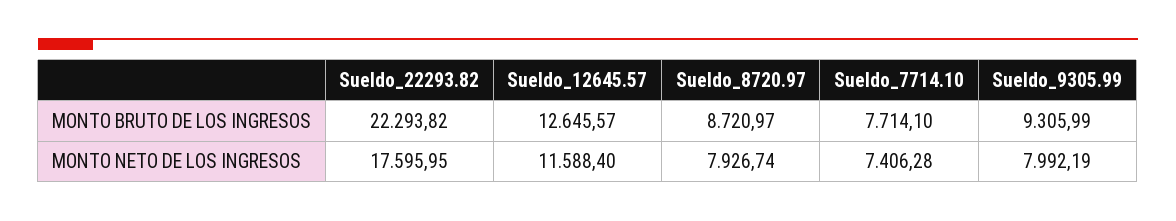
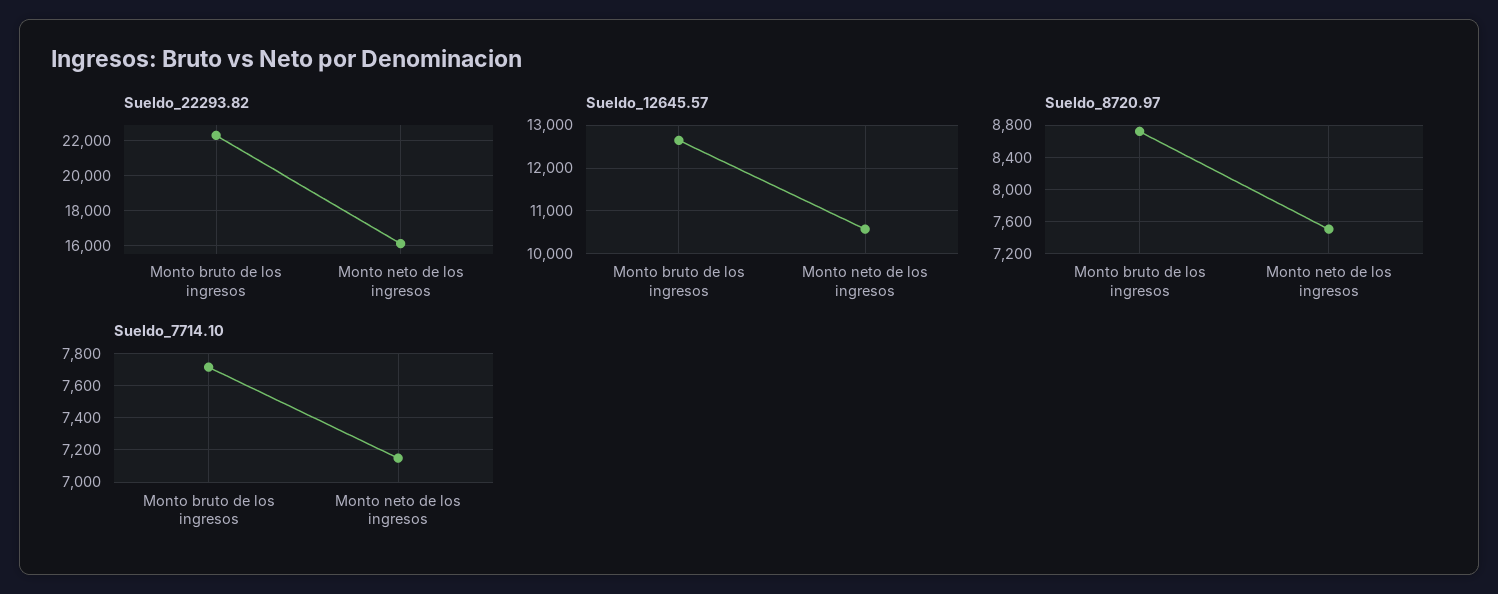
  {
    "Sueldo_22293.82": {
      "MONTO BRUTO DE LOS INGRESOS": 22293.82,
-     "MONTO NETO DE LOS INGRESOS": 17595.95
+     "MONTO NETO DE LOS INGRESOS": 16000
    },
    "Sueldo_12645.57": {
      "MONTO BRUTO DE LOS INGRESOS": 12645.57,
-     "MONTO NETO DE LOS INGRESOS": 11588.4
+     "MONTO NETO DE LOS INGRESOS": 10600
    },
    "Sueldo_8720.97": {
      "MONTO BRUTO DE LOS INGRESOS": 8720.97,
-     "MONTO NETO DE LOS INGRESOS": 7926.74
+     "MONTO NETO DE LOS INGRESOS": 7500
    },
    "Sueldo_7714.10": {
      "MONTO BRUTO DE LOS INGRESOS": 7714.1,
-     "MONTO NETO DE LOS INGRESOS": 7406.28
+     "MONTO NETO DE LOS INGRESOS": 7150
-   },
+   }
-   "Sueldo_9305.99": {
-     "MONTO BRUTO DE LOS INGRESOS": 9305.99,
-     "MONTO NETO DE LOS INGRESOS": 7992.19
-   }
  }

